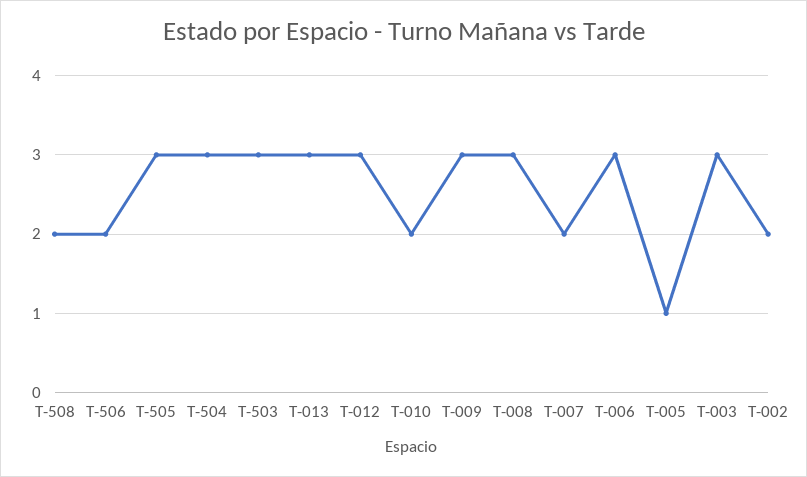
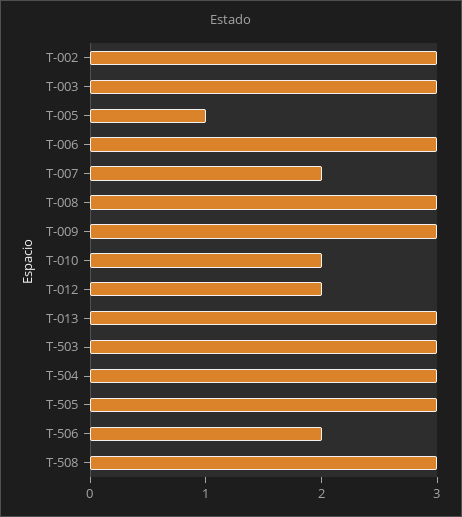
  {
-   "T-508": 2,
+   "T-508": 3,
    "T-506": 2,
    "T-505": 3,
    "T-504": 3,
    "T-503": 3,
    "T-013": 3,
-   "T-012": 3,
+   "T-012": 2,
    "T-010": 2,
    "T-009": 3,
    "T-008": 3,
    "T-007": 2,
    "T-006": 3,
    "T-005": 1,
    "T-003": 3,
-   "T-002": 2
+   "T-002": 3
  }

